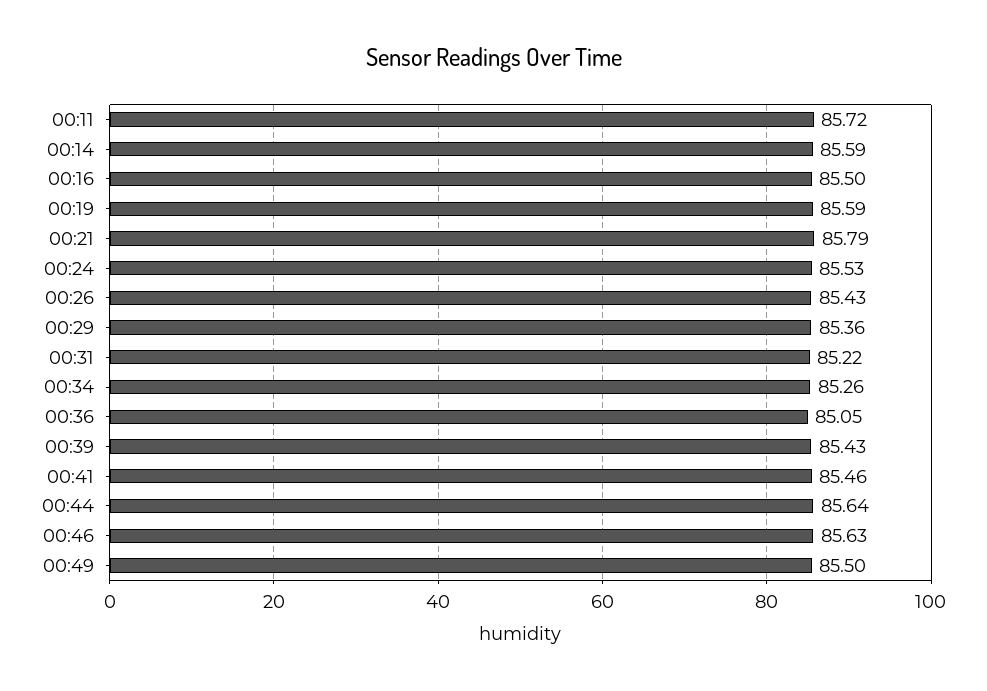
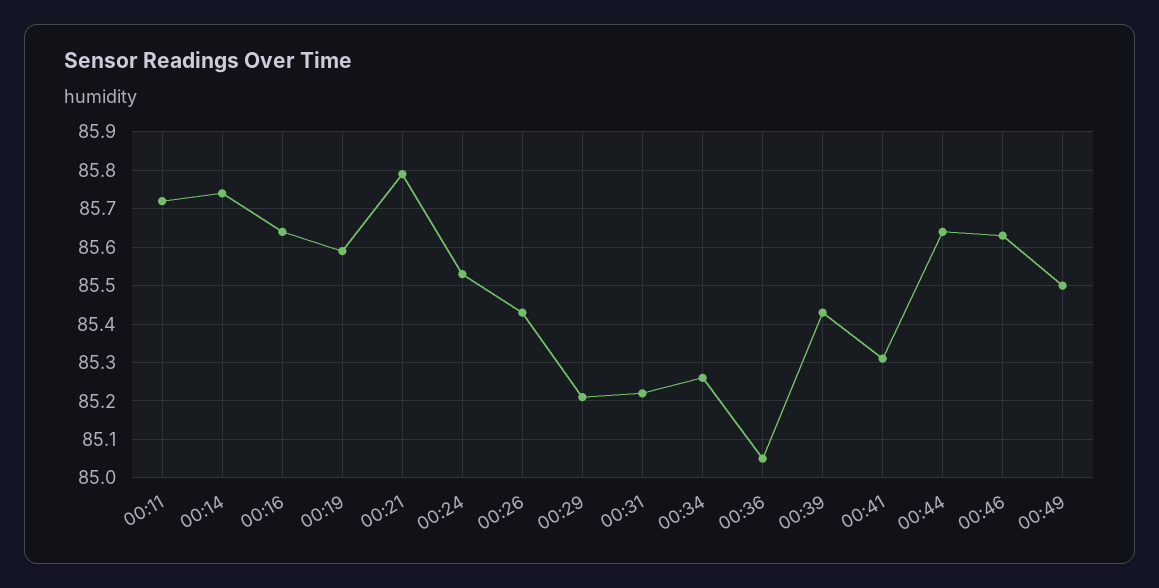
  {
    "00:11": 85.72,
-   "00:14": 85.59,
+   "00:14": 85.75,
-   "00:16": 85.5,
+   "00:16": 85.65,
    "00:19": 85.59,
    "00:21": 85.79,
    "00:24": 85.53,
    "00:26": 85.43,
-   "00:29": 85.36,
+   "00:29": 85.2,
    "00:31": 85.22,
    "00:34": 85.26,
    "00:36": 85.05,
    "00:39": 85.43,
-   "00:41": 85.46,
+   "00:41": 85.3,
    "00:44": 85.64,
    "00:46": 85.63,
    "00:49": 85.5
  }

